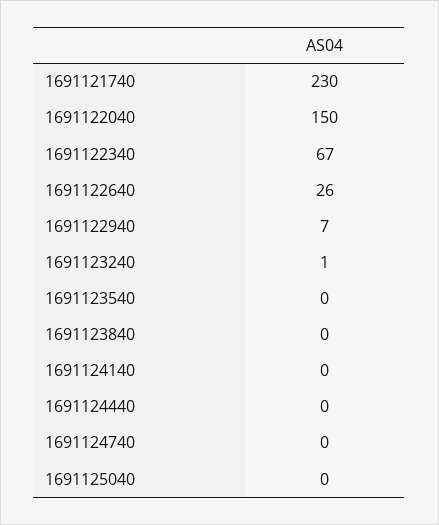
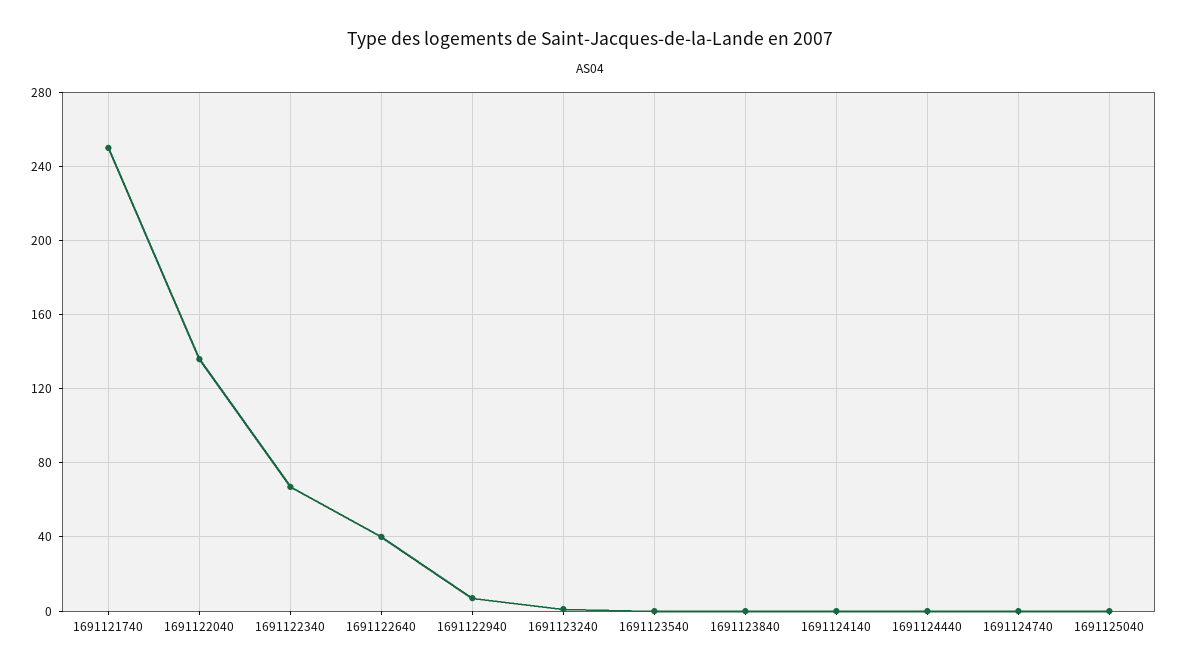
  {
-   "1691121740": 230,
+   "1691121740": 250,
-   "1691122040": 150,
+   "1691122040": 135,
    "1691122340": 67,
-   "1691122640": 26,
+   "1691122640": 40,
    "1691122940": 7,
    "1691123240": 1,
    "1691123540": 0,
    "1691123840": 0,
    "1691124140": 0,
    "1691124440": 0,
    "1691124740": 0,
    "1691125040": 0
  }

